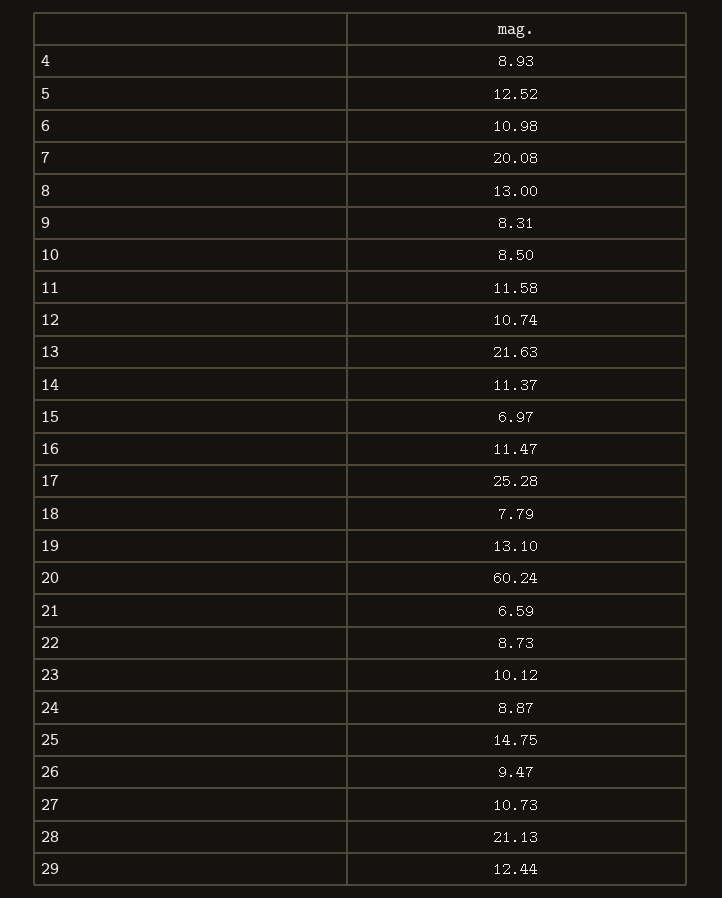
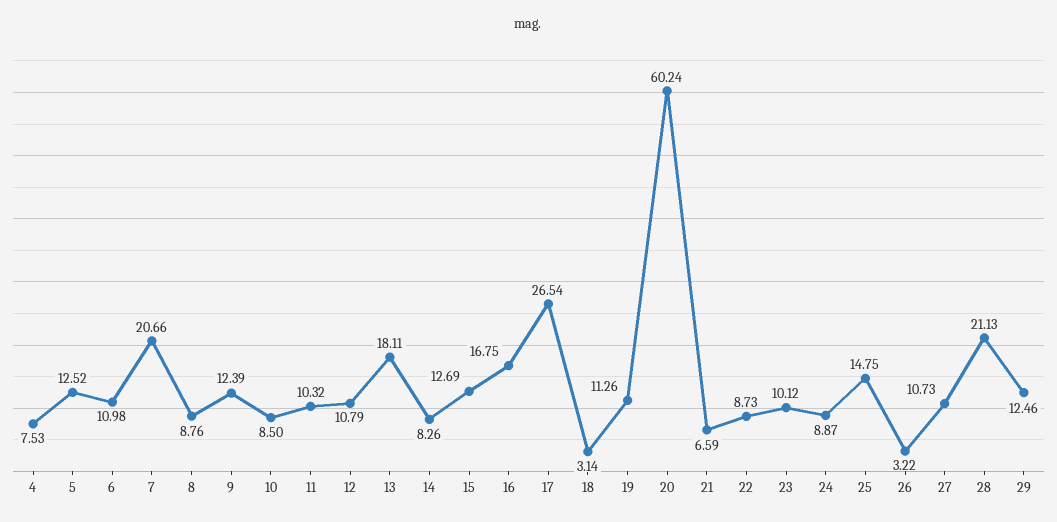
  {
-   "4": 8.93,
+   "4": 7.53,
    "5": 12.52,
    "6": 10.98,
-   "7": 20.08,
+   "7": 20.66,
-   "8": 13,
+   "8": 8.76,
-   "9": 8.31,
+   "9": 12.39,
    "10": 8.5,
-   "11": 11.58,
+   "11": 10.32,
-   "12": 10.74,
+   "12": 10.79,
-   "13": 21.63,
+   "13": 18.11,
-   "14": 11.37,
+   "14": 8.26,
-   "15": 6.97,
+   "15": 12.69,
-   "16": 11.47,
+   "16": 16.75,
-   "17": 25.28,
+   "17": 26.54,
-   "18": 7.79,
+   "18": 3.14,
-   "19": 13.1,
+   "19": 11.26,
    "20": 60.24,
    "21": 6.59,
    "22": 8.73,
    "23": 10.12,
    "24": 8.87,
    "25": 14.75,
-   "26": 9.47,
+   "26": 3.22,
    "27": 10.73,
    "28": 21.13,
-   "29": 12.44
+   "29": 12.46
  }

